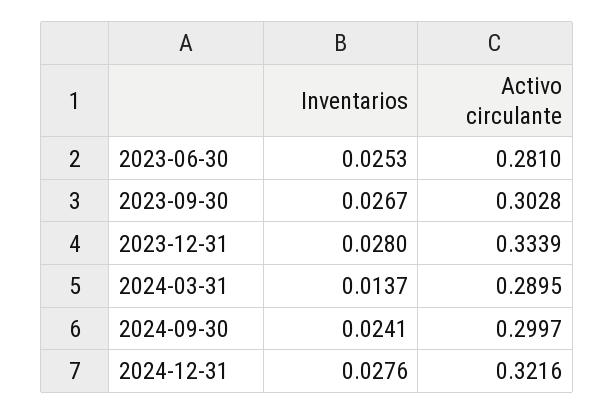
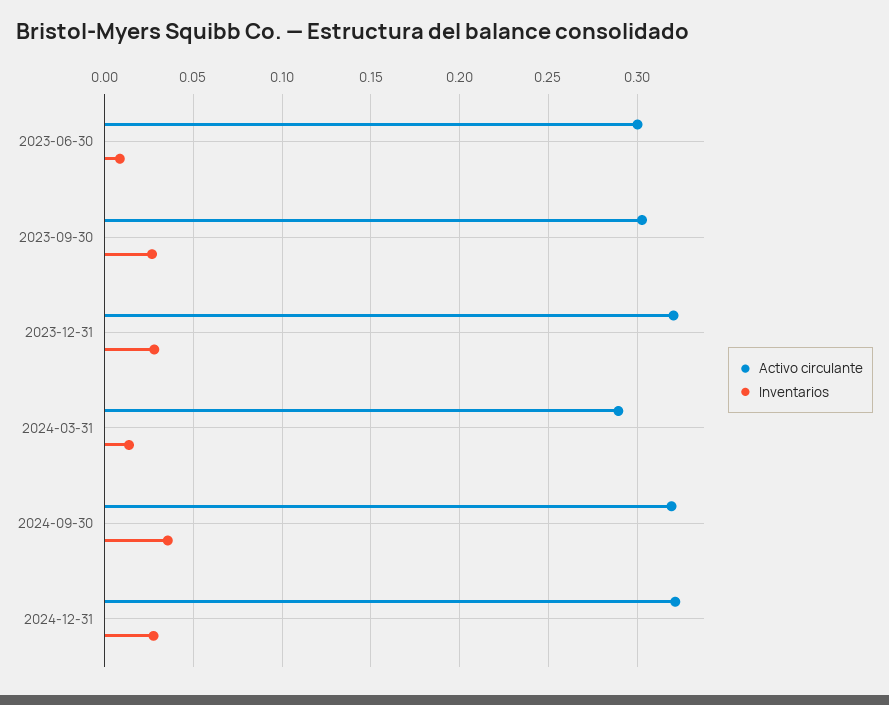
  {
    "Inventarios": {
-     "2023-06-30": 0.0253,
+     "2023-06-30": 0.01,
      "2023-09-30": 0.0267,
      "2023-12-31": 0.028,
      "2024-03-31": 0.0137,
-     "2024-09-30": 0.0241,
+     "2024-09-30": 0.035,
      "2024-12-31": 0.0276
    },
    "Activo circulante": {
-     "2023-06-30": 0.281,
+     "2023-06-30": 0.3,
      "2023-09-30": 0.3028,
-     "2023-12-31": 0.3339,
+     "2023-12-31": 0.32,
      "2024-03-31": 0.2895,
-     "2024-09-30": 0.2997,
+     "2024-09-30": 0.32,
      "2024-12-31": 0.3216
    }
  }

